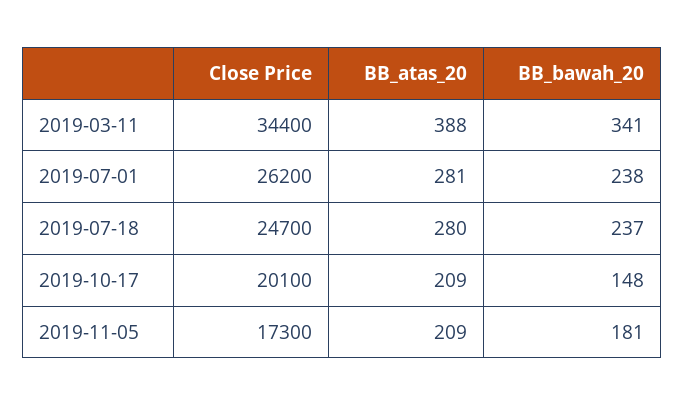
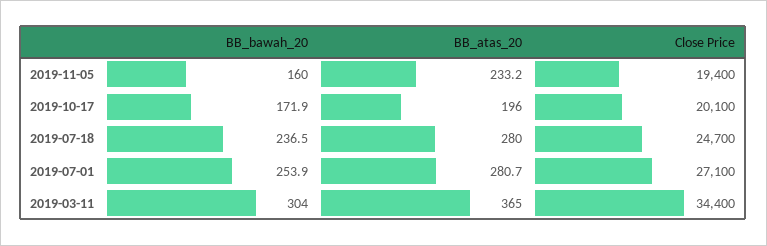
  {
    "Close Price": {
      "2019-03-11": 34400,
-     "2019-07-01": 26200,
+     "2019-07-01": 27100,
      "2019-07-18": 24700,
      "2019-10-17": 20100,
-     "2019-11-05": 17300
+     "2019-11-05": 19400
    },
    "BB_atas_20": {
-     "2019-03-11": 388,
+     "2019-03-11": 365,
      "2019-07-01": 280.7,
      "2019-07-18": 280,
-     "2019-10-17": 209,
+     "2019-10-17": 196,
-     "2019-11-05": 209
+     "2019-11-05": 233.2
    },
    "BB_bawah_20": {
-     "2019-03-11": 341,
+     "2019-03-11": 304,
-     "2019-07-01": 238,
+     "2019-07-01": 253.9,
      "2019-07-18": 236.5,
-     "2019-10-17": 148,
+     "2019-10-17": 171.9,
-     "2019-11-05": 181
+     "2019-11-05": 160
    }
  }

